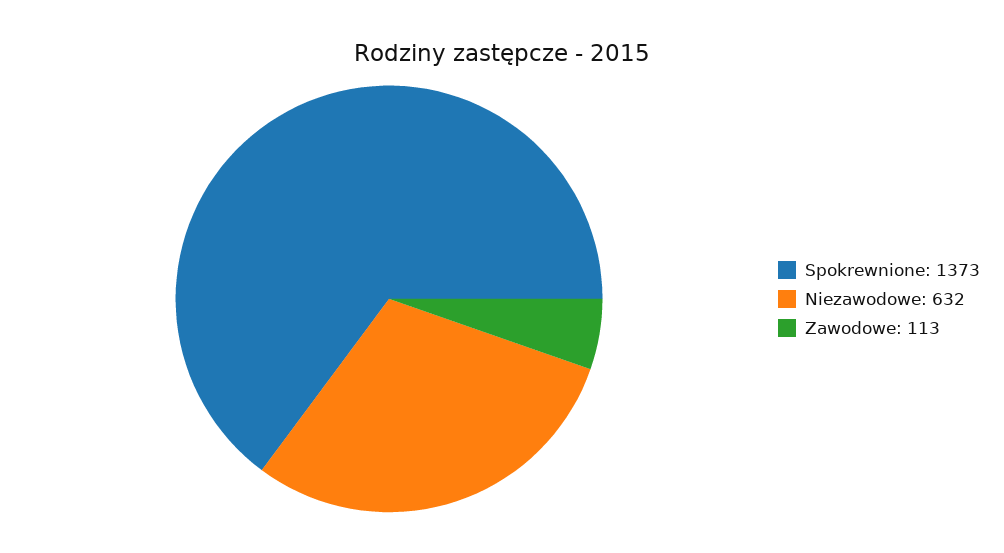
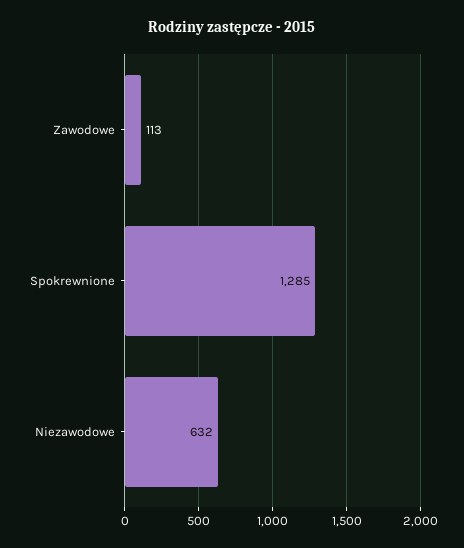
  {
-   "Spokrewnione": 1373,
+   "Spokrewnione": 1285,
    "Niezawodowe": 632,
    "Zawodowe": 113
  }

